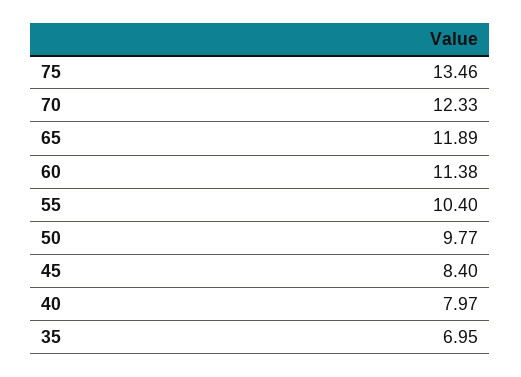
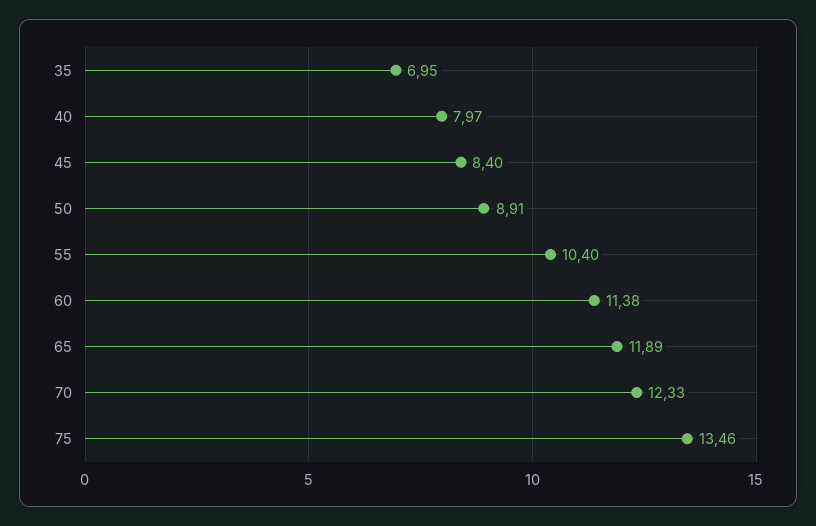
  {
    "75": 13.46,
    "70": 12.33,
    "65": 11.89,
    "60": 11.38,
    "55": 10.4,
-   "50": 9.77,
+   "50": 8.91,
    "45": 8.4,
    "40": 7.97,
    "35": 6.95
  }

